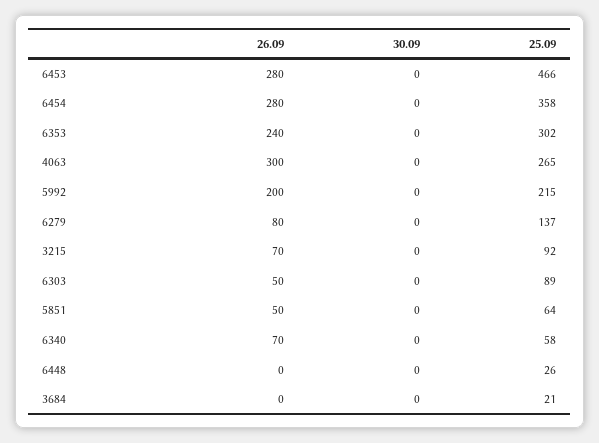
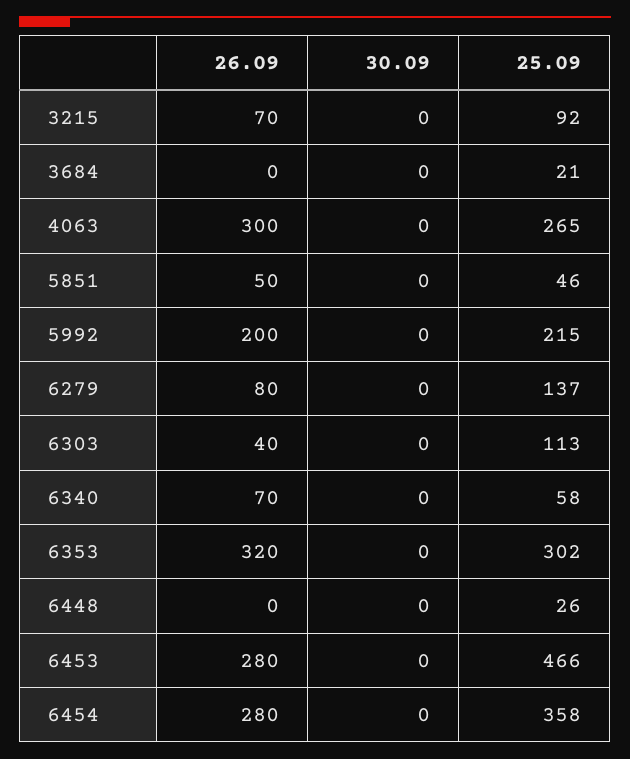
  {
    "26.09": {
      "6453": 280,
      "6454": 280,
-     "6353": 240,
+     "6353": 320,
      "4063": 300,
      "5992": 200,
      "6279": 80,
      "3215": 70,
-     "6303": 50,
+     "6303": 40,
      "5851": 50,
      "6340": 70,
      "6448": 0,
      "3684": 0
    },
    "30.09": {
      "6453": 0,
      "6454": 0,
      "6353": 0,
      "4063": 0,
      "5992": 0,
      "6279": 0,
      "3215": 0,
      "6303": 0,
      "5851": 0,
      "6340": 0,
      "6448": 0,
      "3684": 0
    },
    "25.09": {
      "6453": 466,
      "6454": 358,
      "6353": 302,
      "4063": 265,
      "5992": 215,
      "6279": 137,
      "3215": 92,
-     "6303": 89,
+     "6303": 113,
-     "5851": 64,
+     "5851": 46,
      "6340": 58,
      "6448": 26,
      "3684": 21
    }
  }

